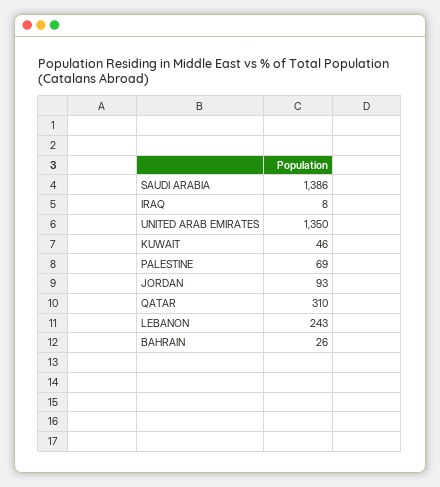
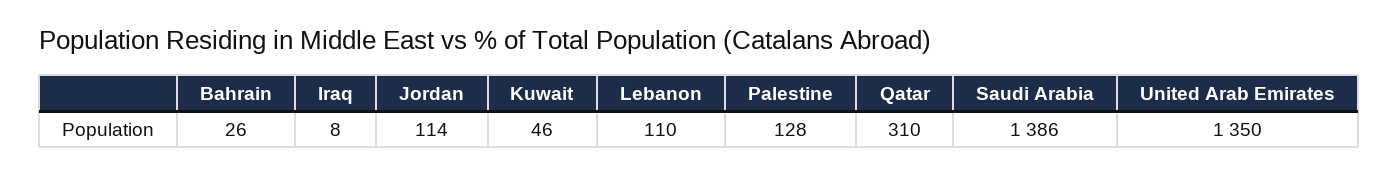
  {
    "SAUDI ARABIA": 1386,
    "IRAQ": 8,
    "UNITED ARAB EMIRATES": 1350,
    "KUWAIT": 46,
-   "PALESTINE": 69,
+   "PALESTINE": 128,
-   "JORDAN": 93,
+   "JORDAN": 114,
    "QATAR": 310,
-   "LEBANON": 243,
+   "LEBANON": 110,
    "BAHRAIN": 26
  }

